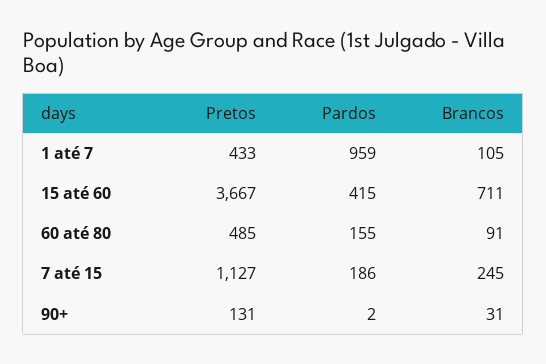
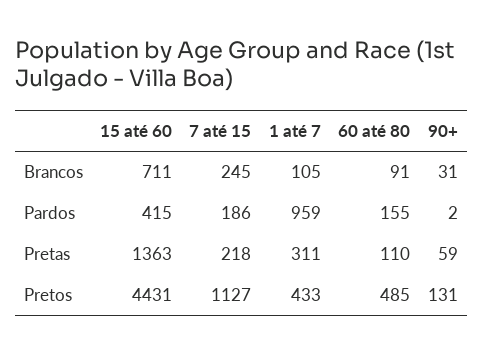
  {
    "Pretos": {
      "1 até 7": 433,
-     "15 até 60": 3667,
+     "15 até 60": 4431,
      "60 até 80": 485,
      "7 até 15": 1127,
      "90+": 131
    },
    "Pardos": {
      "1 até 7": 959,
      "15 até 60": 415,
      "60 até 80": 155,
      "7 até 15": 186,
      "90+": 2
    },
    "Brancos": {
      "1 até 7": 105,
      "15 até 60": 711,
      "60 até 80": 91,
      "7 até 15": 245,
      "90+": 31
-   }
+   },
+   "Pretas": {
+     "15 até 60": 1363,
+     "7 até 15": 218,
+     "1 até 7": 311,
+     "60 até 80": 110,
+     "90+": 59
+   }
  }

